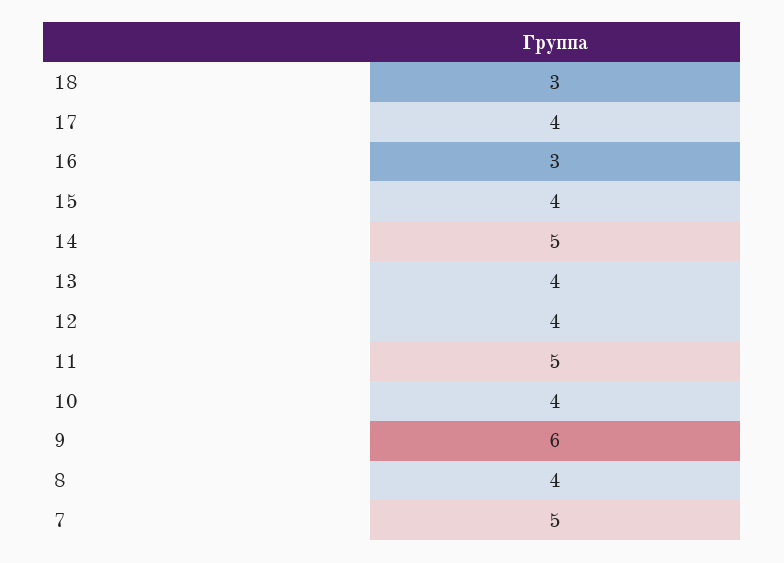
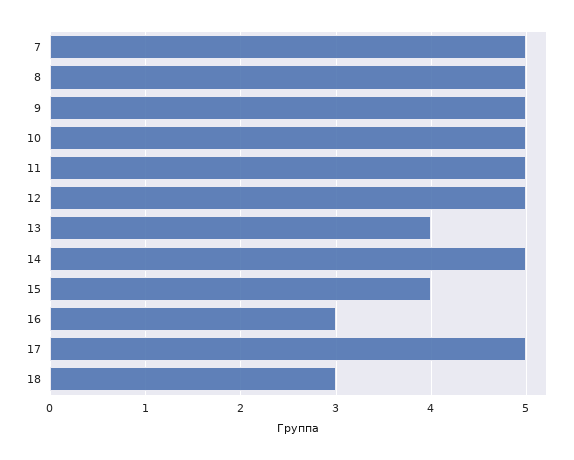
  {
    "18": 3,
-   "17": 4,
+   "17": 5,
    "16": 3,
    "15": 4,
    "14": 5,
    "13": 4,
-   "12": 4,
+   "12": 5,
    "11": 5,
-   "10": 4,
+   "10": 5,
-   "9": 6,
+   "9": 5,
-   "8": 4,
+   "8": 5,
    "7": 5
  }

